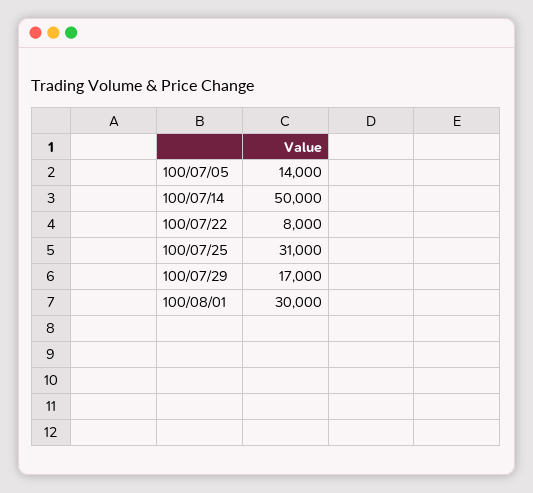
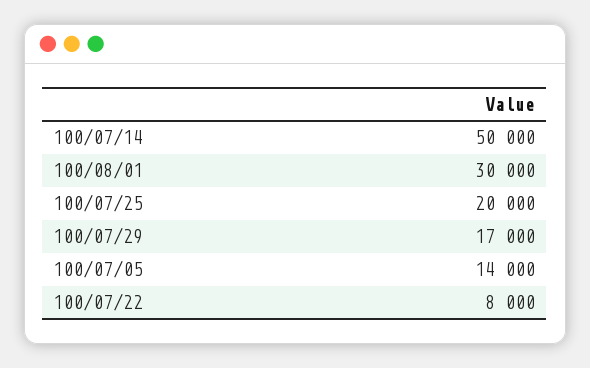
  {
    "100/07/05": 14000,
    "100/07/14": 50000,
    "100/07/22": 8000,
-   "100/07/25": 31000,
+   "100/07/25": 20000,
    "100/07/29": 17000,
    "100/08/01": 30000
  }

